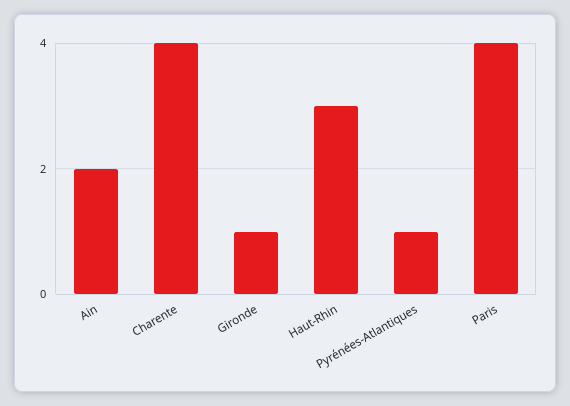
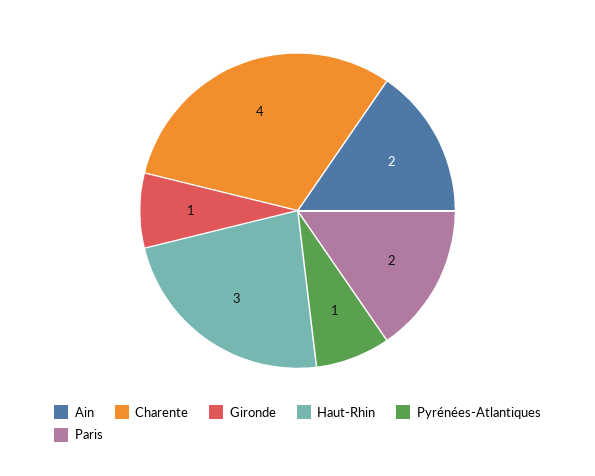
  {
    "Ain": 2,
    "Charente": 4,
    "Gironde": 1,
    "Haut-Rhin": 3,
    "Pyrénées-Atlantiques": 1,
-   "Paris": 4
+   "Paris": 2
  }

